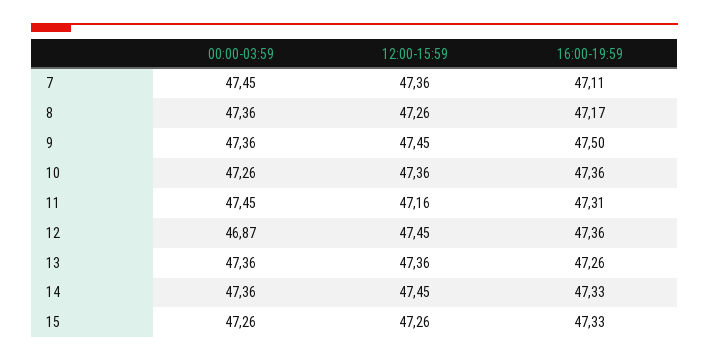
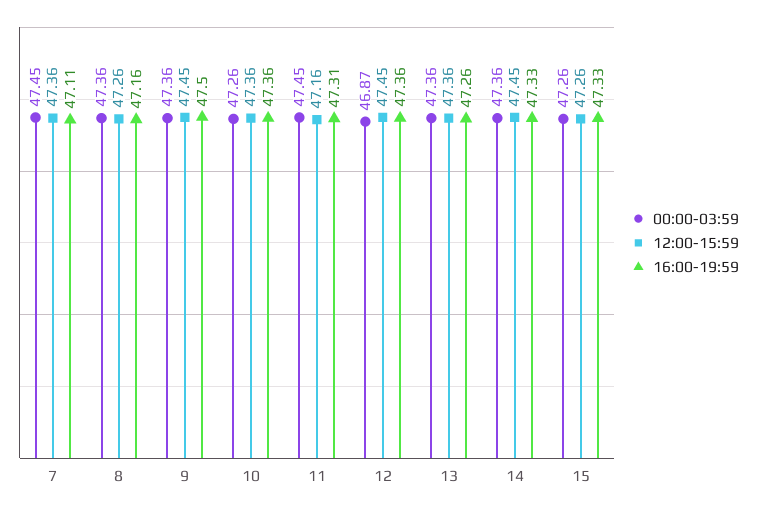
  {
    "00:00-03:59": {
      "7": 47.45,
      "8": 47.36,
      "9": 47.36,
      "10": 47.26,
      "11": 47.45,
      "12": 46.87,
      "13": 47.36,
      "14": 47.36,
      "15": 47.26
    },
    "12:00-15:59": {
      "7": 47.36,
      "8": 47.26,
      "9": 47.45,
      "10": 47.36,
      "11": 47.16,
      "12": 47.45,
      "13": 47.36,
      "14": 47.45,
      "15": 47.26
    },
    "16:00-19:59": {
      "7": 47.11,
-     "8": 47.17,
+     "8": 47.16,
      "9": 47.5,
      "10": 47.36,
      "11": 47.31,
      "12": 47.36,
      "13": 47.26,
      "14": 47.33,
      "15": 47.33
    }
  }

